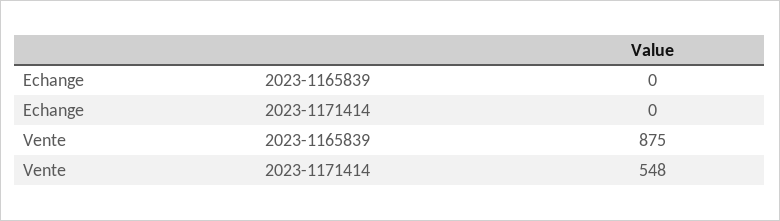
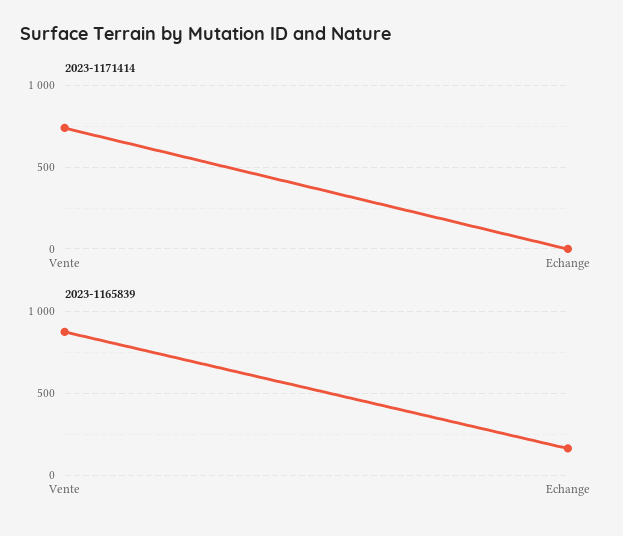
  {
    "2023-1165839": {
-     "Echange": 0,
+     "Echange": 150,
      "Vente": 875
    },
    "2023-1171414": {
      "Echange": 0,
-     "Vente": 548
+     "Vente": 750
    }
  }

